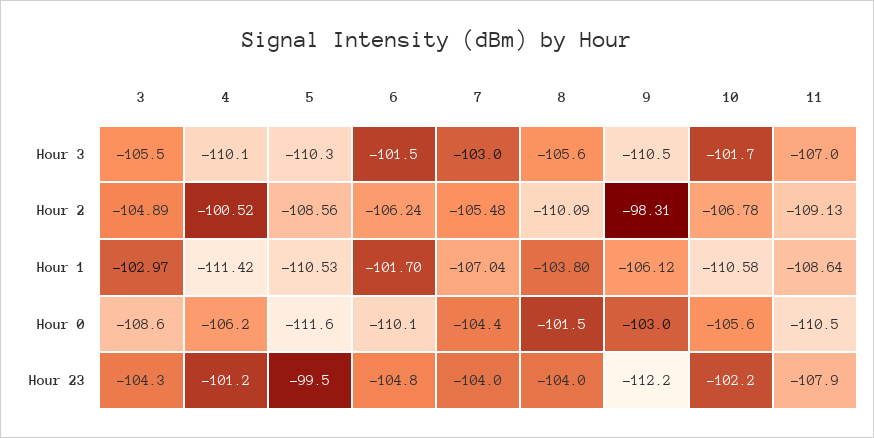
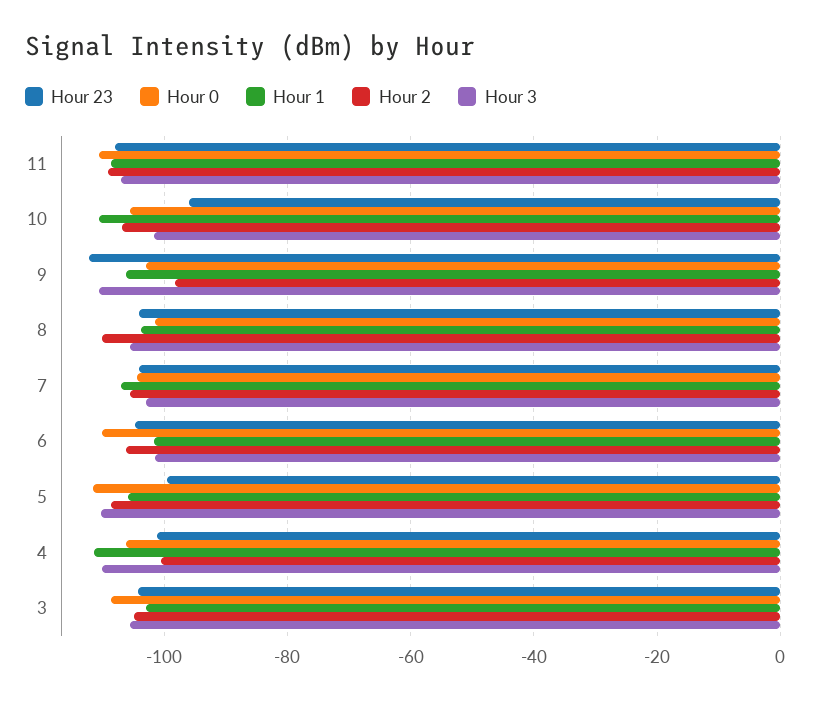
  {
    "Hour 3": {
      "3": -105.5,
      "4": -110.1,
      "5": -110.3,
      "6": -101.5,
      "7": -103,
      "8": -105.6,
      "9": -110.5,
      "10": -101.7,
      "11": -107
    },
    "Hour 2": {
      "3": -104.89,
      "4": -100.52,
      "5": -108.56,
      "6": -106.24,
      "7": -105.48,
      "8": -110.09,
      "9": -98.31,
      "10": -106.78,
      "11": -109.13
    },
    "Hour 1": {
      "3": -102.97,
      "4": -111.42,
-     "5": -110.53,
+     "5": -106,
      "6": -101.7,
      "7": -107.04,
      "8": -103.8,
      "9": -106.12,
      "10": -110.58,
      "11": -108.64
    },
    "Hour 0": {
      "3": -108.6,
      "4": -106.2,
      "5": -111.6,
      "6": -110.1,
      "7": -104.4,
      "8": -101.5,
      "9": -103,
      "10": -105.6,
      "11": -110.5
    },
    "Hour 23": {
      "3": -104.3,
      "4": -101.2,
      "5": -99.5,
      "6": -104.8,
      "7": -104,
      "8": -104,
      "9": -112.2,
-     "10": -102.2,
+     "10": -96,
      "11": -107.9
    }
  }

